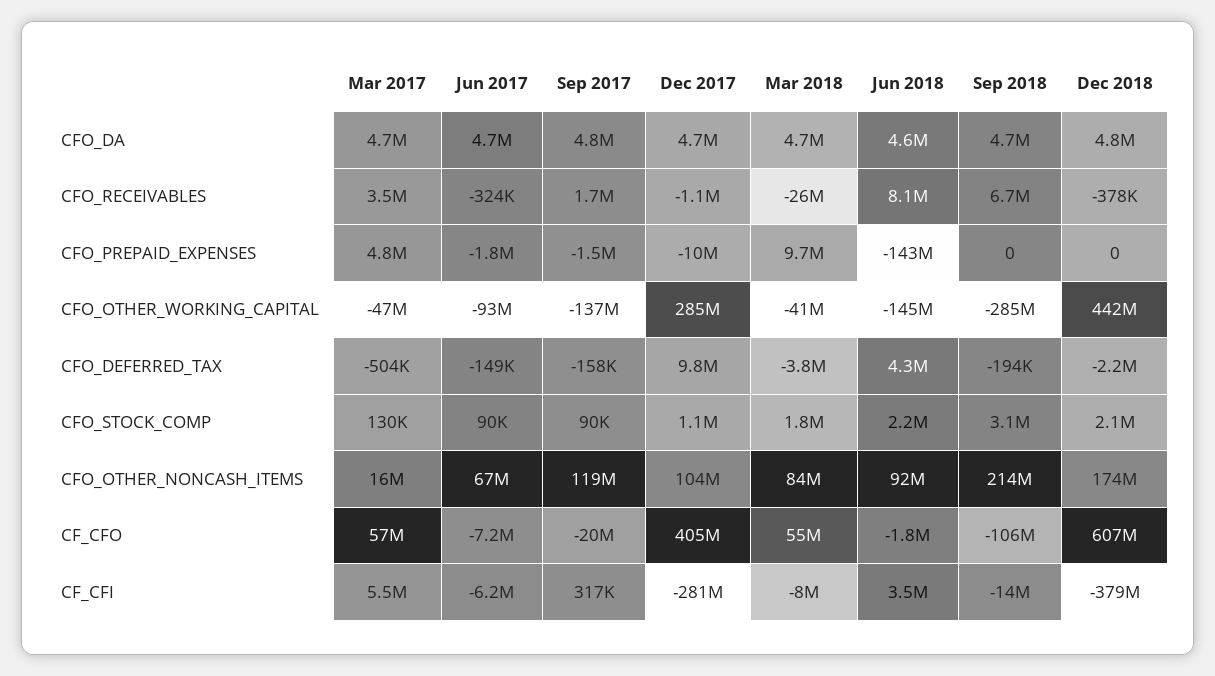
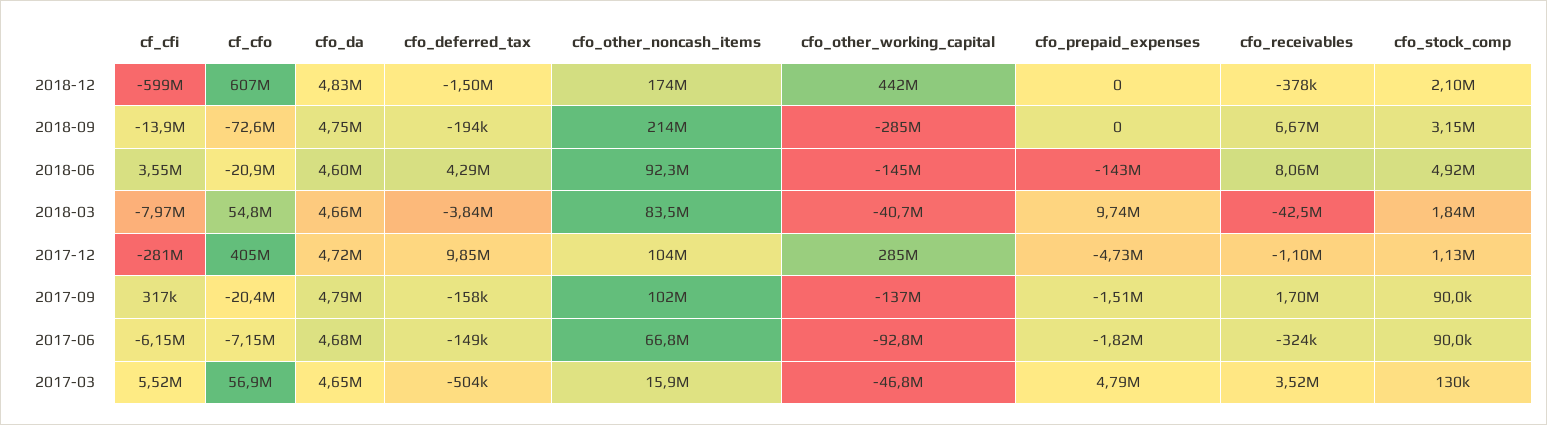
  {
    "Mar 2017": {
      "CFO_DA": 4650000,
      "CFO_RECEIVABLES": 3520000,
      "CFO_PREPAID_EXPENSES": 4790000,
      "CFO_OTHER_WORKING_CAPITAL": -46800000,
      "CFO_DEFERRED_TAX": -504000,
      "CFO_STOCK_COMP": 130000,
      "CFO_OTHER_NONCASH_ITEMS": 15900000,
      "CF_CFO": 56900000,
      "CF_CFI": 5520000
    },
    "Jun 2017": {
      "CFO_DA": 4680000,
      "CFO_RECEIVABLES": -324000,
      "CFO_PREPAID_EXPENSES": -1820000,
      "CFO_OTHER_WORKING_CAPITAL": -92800000,
      "CFO_DEFERRED_TAX": -149000,
      "CFO_STOCK_COMP": 90000,
      "CFO_OTHER_NONCASH_ITEMS": 66800000,
      "CF_CFO": -7150000,
      "CF_CFI": -6150000
    },
    "Sep 2017": {
      "CFO_DA": 4790000,
      "CFO_RECEIVABLES": 1700000,
      "CFO_PREPAID_EXPENSES": -1510000,
      "CFO_OTHER_WORKING_CAPITAL": -137000000,
      "CFO_DEFERRED_TAX": -158000,
      "CFO_STOCK_COMP": 90000,
-     "CFO_OTHER_NONCASH_ITEMS": 119000000,
+     "CFO_OTHER_NONCASH_ITEMS": 102000000,
      "CF_CFO": -20400000,
      "CF_CFI": 317000
    },
    "Dec 2017": {
      "CFO_DA": 4720000,
      "CFO_RECEIVABLES": -1100000,
-     "CFO_PREPAID_EXPENSES": -10000000,
+     "CFO_PREPAID_EXPENSES": -4730000,
      "CFO_OTHER_WORKING_CAPITAL": 285000000,
      "CFO_DEFERRED_TAX": 9850000,
      "CFO_STOCK_COMP": 1130000,
      "CFO_OTHER_NONCASH_ITEMS": 104000000,
      "CF_CFO": 405000000,
      "CF_CFI": -281000000
    },
    "Mar 2018": {
      "CFO_DA": 4660000,
-     "CFO_RECEIVABLES": -26000000,
+     "CFO_RECEIVABLES": -42500000,
      "CFO_PREPAID_EXPENSES": 9740000,
      "CFO_OTHER_WORKING_CAPITAL": -40700000,
      "CFO_DEFERRED_TAX": -3840000,
      "CFO_STOCK_COMP": 1840000,
      "CFO_OTHER_NONCASH_ITEMS": 83500000,
      "CF_CFO": 54800000,
      "CF_CFI": -7970000
    },
    "Jun 2018": {
      "CFO_DA": 4600000,
      "CFO_RECEIVABLES": 8060000,
      "CFO_PREPAID_EXPENSES": -143000000,
      "CFO_OTHER_WORKING_CAPITAL": -145000000,
      "CFO_DEFERRED_TAX": 4290000,
-     "CFO_STOCK_COMP": 2200000,
+     "CFO_STOCK_COMP": 4920000,
      "CFO_OTHER_NONCASH_ITEMS": 92300000,
-     "CF_CFO": -1800000,
+     "CF_CFO": -20900000,
      "CF_CFI": 3550000
    },
    "Sep 2018": {
      "CFO_DA": 4750000,
      "CFO_RECEIVABLES": 6670000,
      "CFO_PREPAID_EXPENSES": 0,
      "CFO_OTHER_WORKING_CAPITAL": -285000000,
      "CFO_DEFERRED_TAX": -194000,
      "CFO_STOCK_COMP": 3150000,
      "CFO_OTHER_NONCASH_ITEMS": 214000000,
-     "CF_CFO": -106000000,
+     "CF_CFO": -72600000,
      "CF_CFI": -13900000
    },
    "Dec 2018": {
      "CFO_DA": 4830000,
      "CFO_RECEIVABLES": -378000,
      "CFO_PREPAID_EXPENSES": 0,
      "CFO_OTHER_WORKING_CAPITAL": 442000000,
-     "CFO_DEFERRED_TAX": -2200000,
+     "CFO_DEFERRED_TAX": -1500000,
      "CFO_STOCK_COMP": 2100000,
      "CFO_OTHER_NONCASH_ITEMS": 174000000,
      "CF_CFO": 607000000,
-     "CF_CFI": -379000000
+     "CF_CFI": -599000000
    }
  }

